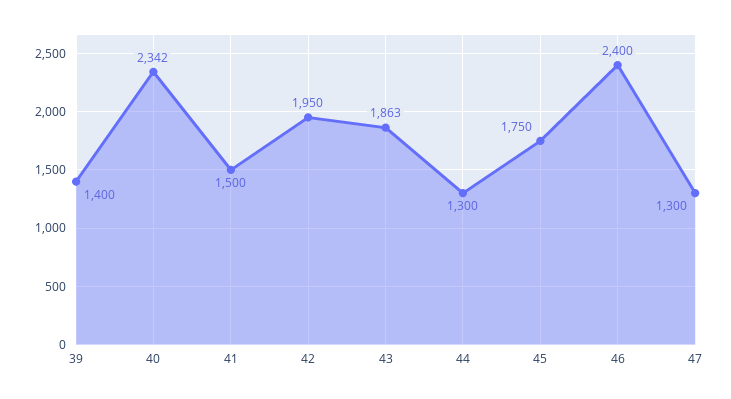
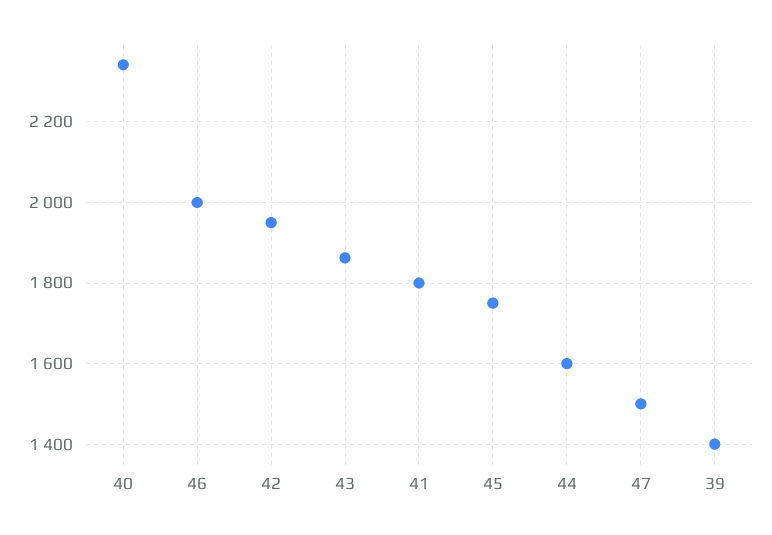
  {
    "39": 1400,
    "40": 2342,
-   "41": 1500,
+   "41": 1800,
    "42": 1950,
    "43": 1863,
-   "44": 1300,
+   "44": 1600,
    "45": 1750,
-   "46": 2400,
+   "46": 2000,
-   "47": 1300
+   "47": 1500
  }

